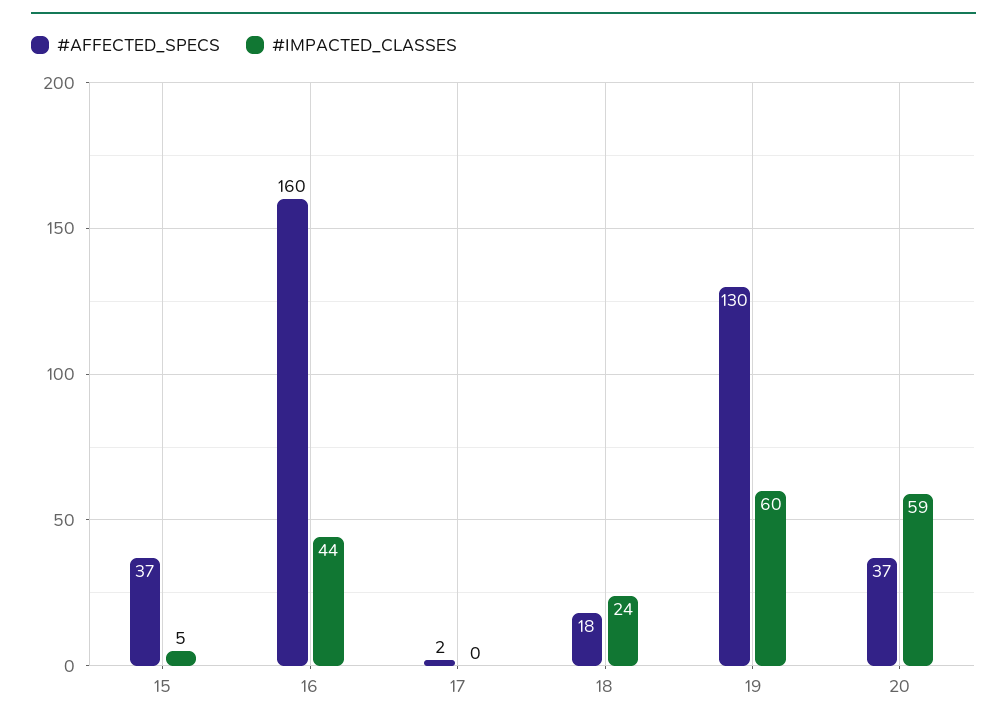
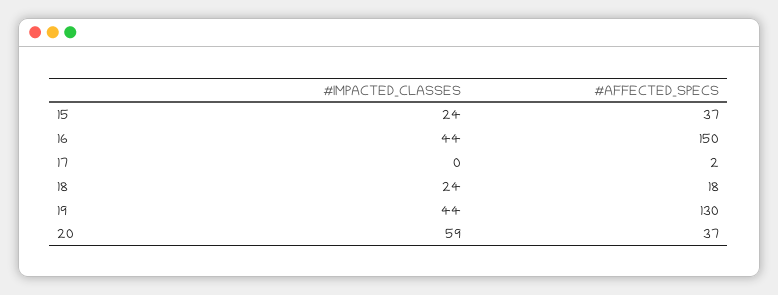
  {
    "#AFFECTED_SPECS": {
      "15": 37,
-     "16": 160,
+     "16": 150,
      "17": 2,
      "18": 18,
      "19": 130,
      "20": 37
    },
    "#IMPACTED_CLASSES": {
-     "15": 5,
+     "15": 24,
      "16": 44,
      "17": 0,
      "18": 24,
-     "19": 60,
+     "19": 44,
      "20": 59
    }
  }

